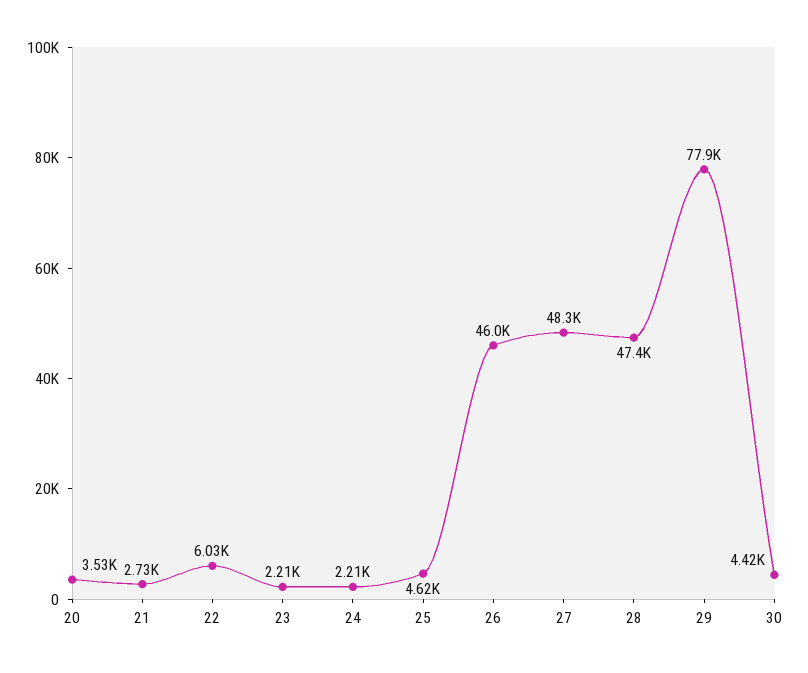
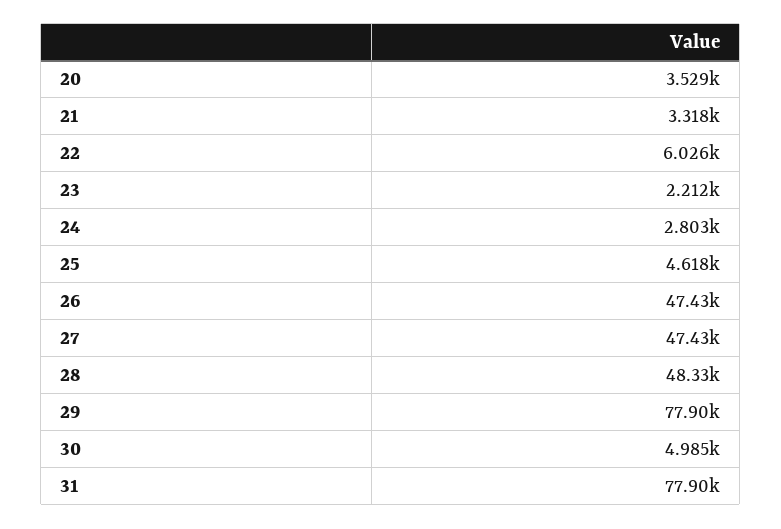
  {
    "20": 3529,
-   "21": 2730,
+   "21": 3318,
    "22": 6026,
    "23": 2212,
-   "24": 2210,
+   "24": 2803,
    "25": 4618,
-   "26": 46000,
+   "26": 47430,
-   "27": 48300,
+   "27": 47430,
-   "28": 47400,
+   "28": 48330,
    "29": 77900,
-   "30": 4420
+   "30": 4985,
+   "31": 77900
  }

